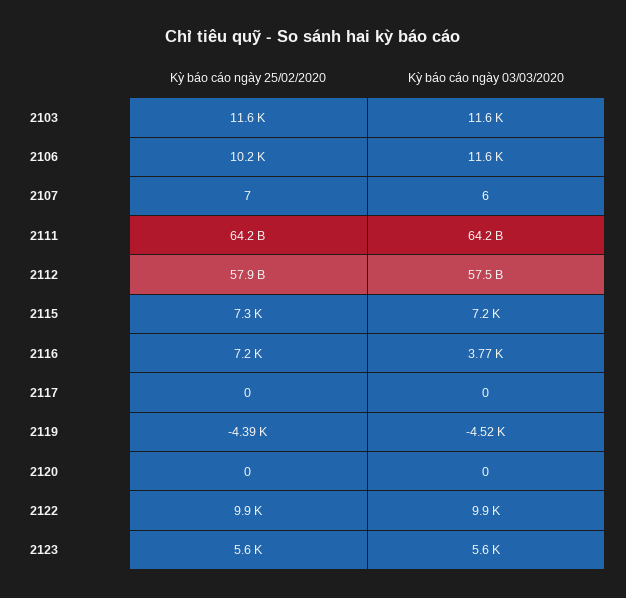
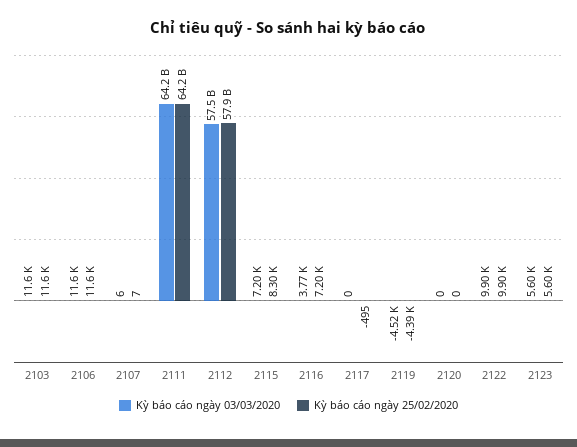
  {
    "Kỳ báo cáo ngày 25/02/2020": {
      "2103": 11600,
-     "2106": 10200,
+     "2106": 11600,
      "2107": 7,
      "2111": 64200000000,
      "2112": 57900000000,
-     "2115": 7300,
+     "2115": 8300,
      "2116": 7200,
-     "2117": 0,
+     "2117": -495,
      "2119": -4390,
      "2120": 0,
      "2122": 9900,
      "2123": 5600
    },
    "Kỳ báo cáo ngày 03/03/2020": {
      "2103": 11600,
      "2106": 11600,
      "2107": 6,
      "2111": 64200000000,
      "2112": 57500000000,
      "2115": 7200,
      "2116": 3770,
      "2117": 0,
      "2119": -4520,
      "2120": 0,
      "2122": 9900,
      "2123": 5600
    }
  }

